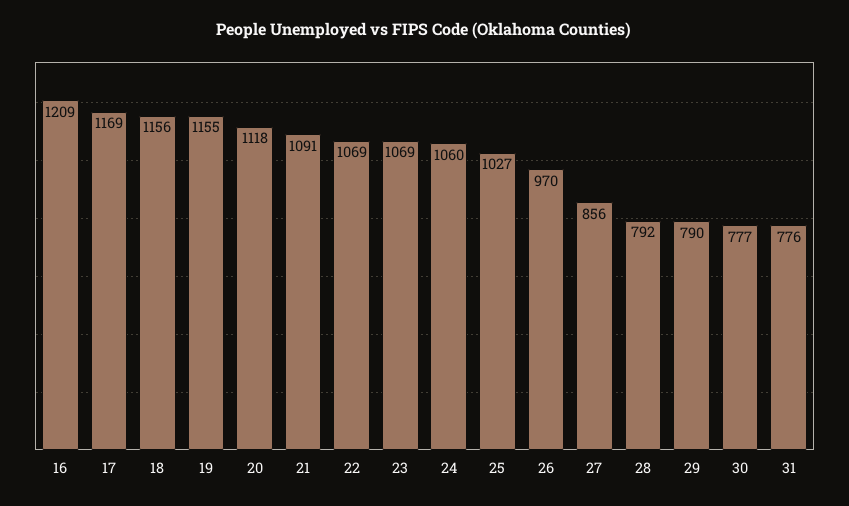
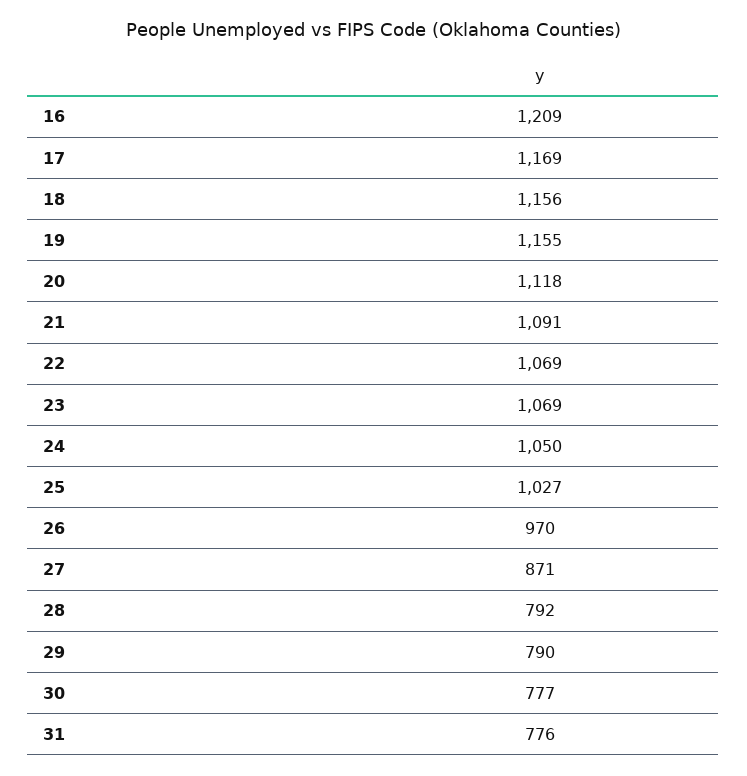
  {
    "16": 1209,
    "17": 1169,
    "18": 1156,
    "19": 1155,
    "20": 1118,
    "21": 1091,
    "22": 1069,
    "23": 1069,
-   "24": 1060,
+   "24": 1050,
    "25": 1027,
    "26": 970,
-   "27": 856,
+   "27": 871,
    "28": 792,
    "29": 790,
    "30": 777,
    "31": 776
  }

